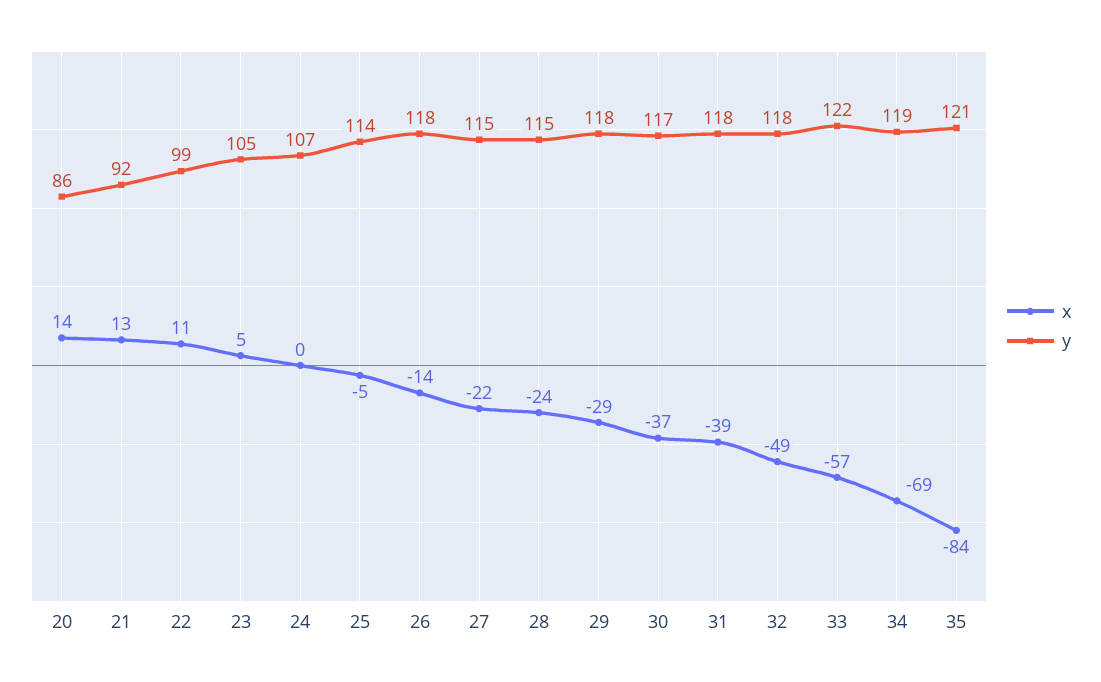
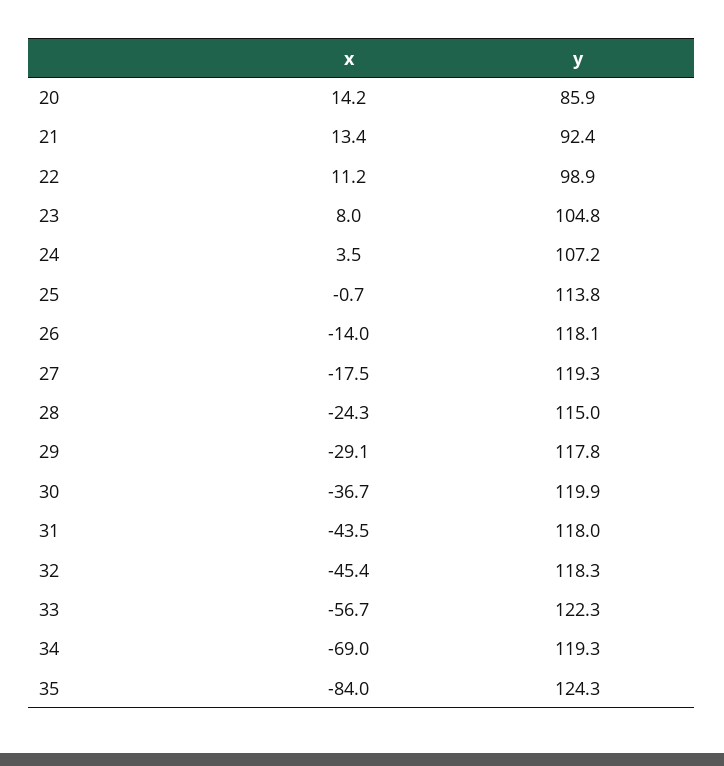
  {
    "x": {
      "20": 14.2,
      "21": 13.4,
      "22": 11.2,
-     "23": 5,
+     "23": 8,
-     "24": 0,
+     "24": 3.5,
-     "25": -5,
+     "25": -0.7,
      "26": -14,
-     "27": -22,
+     "27": -17.5,
      "28": -24.3,
      "29": -29.1,
      "30": -36.7,
-     "31": -39,
+     "31": -43.5,
-     "32": -49,
+     "32": -45.4,
      "33": -56.7,
      "34": -69,
      "35": -84
    },
    "y": {
      "20": 85.9,
      "21": 92.4,
      "22": 98.9,
      "23": 104.8,
      "24": 107.2,
      "25": 113.8,
      "26": 118.1,
-     "27": 115,
+     "27": 119.3,
      "28": 115,
      "29": 117.8,
-     "30": 117,
+     "30": 119.9,
      "31": 118,
      "32": 118.3,
      "33": 122.3,
      "34": 119.3,
-     "35": 121
+     "35": 124.3
    }
  }

